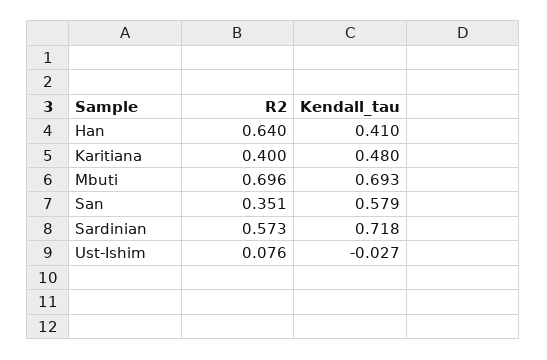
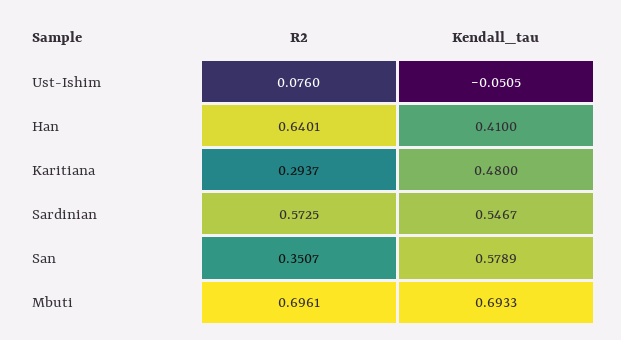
  {
    "R2": {
      "Han": 0.6401,
-     "Karitiana": 0.4,
+     "Karitiana": 0.2937,
      "Mbuti": 0.6961,
      "San": 0.3507,
      "Sardinian": 0.5725,
      "Ust-Ishim": 0.076
    },
    "Kendall_tau": {
      "Han": 0.41,
      "Karitiana": 0.48,
      "Mbuti": 0.6933,
      "San": 0.5789,
-     "Sardinian": 0.718,
+     "Sardinian": 0.5467,
-     "Ust-Ishim": -0.027
+     "Ust-Ishim": -0.0505
    }
  }

